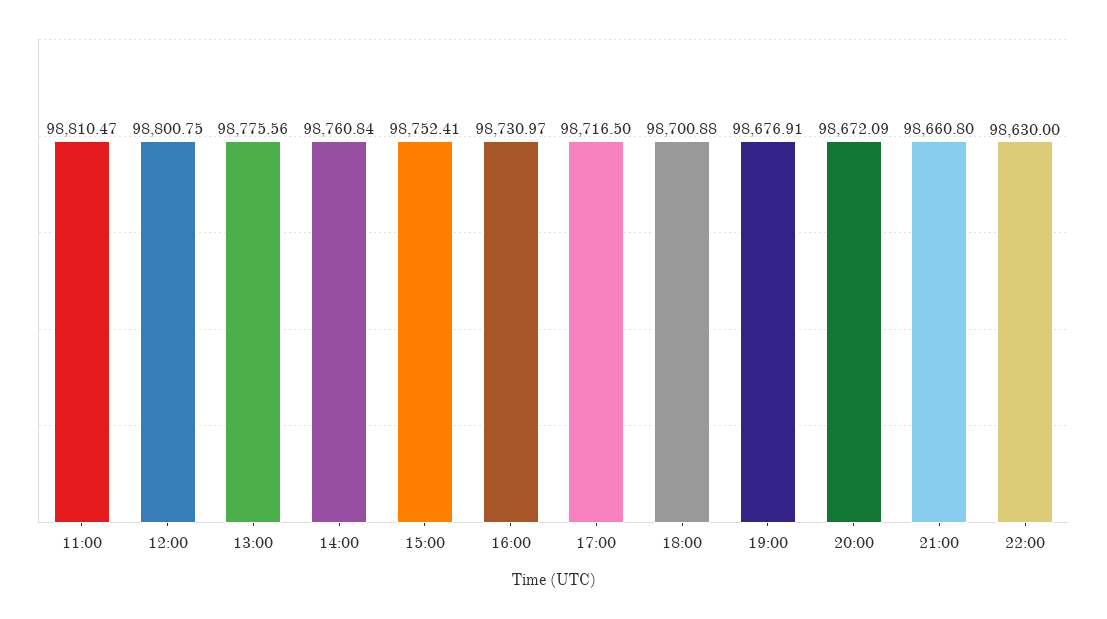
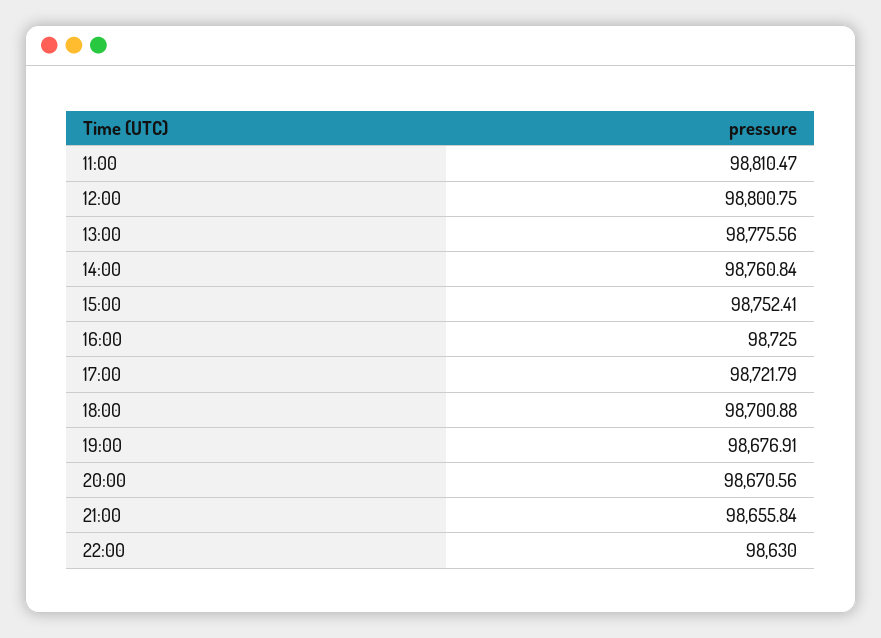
  {
    "11:00": 98810.47,
    "12:00": 98800.75,
    "13:00": 98775.56,
    "14:00": 98760.84,
    "15:00": 98752.41,
-   "16:00": 98730.97,
+   "16:00": 98725,
-   "17:00": 98716.5,
+   "17:00": 98721.79,
    "18:00": 98700.88,
    "19:00": 98676.91,
-   "20:00": 98672.09,
+   "20:00": 98670.56,
-   "21:00": 98660.8,
+   "21:00": 98655.84,
    "22:00": 98630
  }

